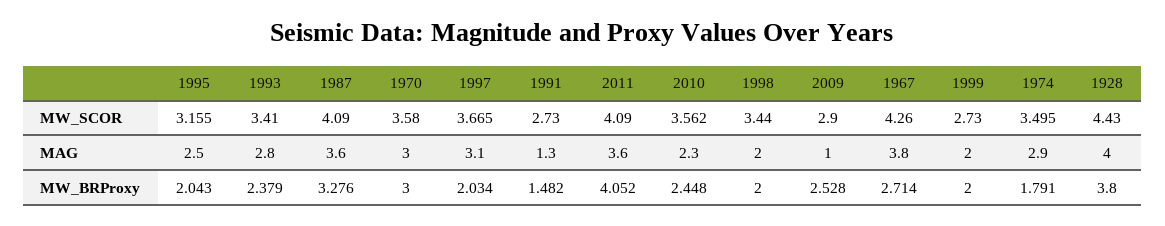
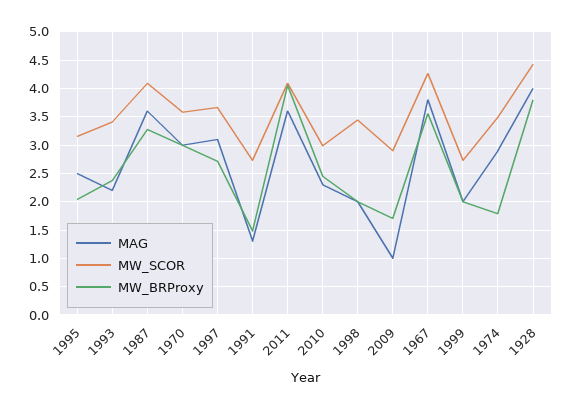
  {
    "MW_SCOR": {
      "1995": 3.155,
      "1993": 3.41,
      "1987": 4.09,
      "1970": 3.58,
      "1997": 3.665,
      "1991": 2.73,
      "2011": 4.09,
-     "2010": 3.562,
+     "2010": 3,
      "1998": 3.44,
      "2009": 2.9,
      "1967": 4.26,
      "1999": 2.73,
      "1974": 3.495,
      "1928": 4.43
    },
    "MAG": {
      "1995": 2.5,
-     "1993": 2.8,
+     "1993": 2.25,
      "1987": 3.6,
      "1970": 3,
      "1997": 3.1,
      "1991": 1.3,
      "2011": 3.6,
      "2010": 2.3,
      "1998": 2,
      "2009": 1,
      "1967": 3.8,
      "1999": 2,
      "1974": 2.9,
      "1928": 4
    },
    "MW_BRProxy": {
      "1995": 2.043,
      "1993": 2.379,
      "1987": 3.276,
      "1970": 3,
-     "1997": 2.034,
+     "1997": 2.75,
      "1991": 1.482,
      "2011": 4.052,
      "2010": 2.448,
      "1998": 2,
-     "2009": 2.528,
+     "2009": 1.75,
-     "1967": 2.714,
+     "1967": 3.5,
      "1999": 2,
      "1974": 1.791,
      "1928": 3.8
    }
  }

